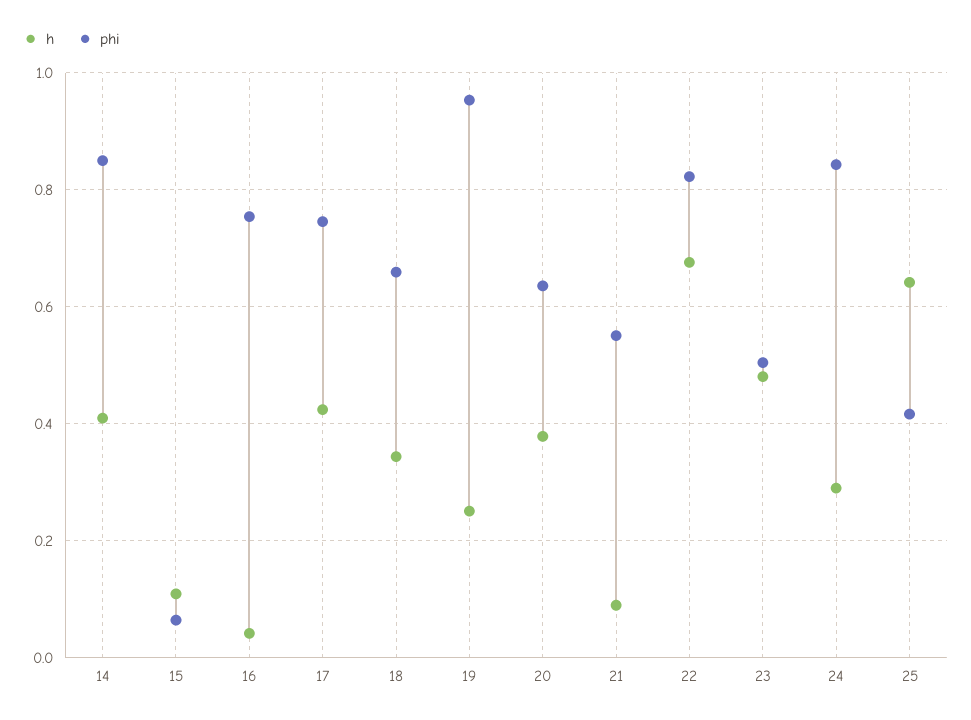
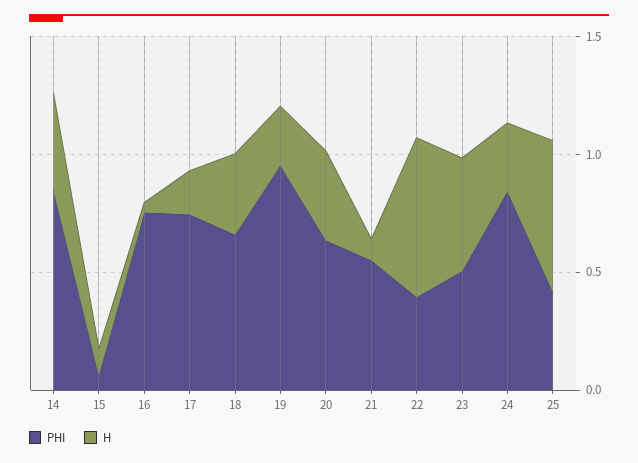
  {
    "h": {
      "14": 0.4,
      "15": 0.1,
      "16": 0.04,
-     "17": 0.42,
+     "17": 0.2,
      "18": 0.34,
      "19": 0.26,
      "20": 0.38,
      "21": 0.08,
      "22": 0.68,
      "23": 0.48,
      "24": 0.28,
      "25": 0.64
    },
    "phi": {
      "14": 0.86,
      "15": 0.06,
      "16": 0.76,
      "17": 0.74,
      "18": 0.66,
      "19": 0.96,
      "20": 0.64,
      "21": 0.56,
-     "22": 0.82,
+     "22": 0.4,
      "23": 0.5,
      "24": 0.84,
      "25": 0.42
    }
  }

